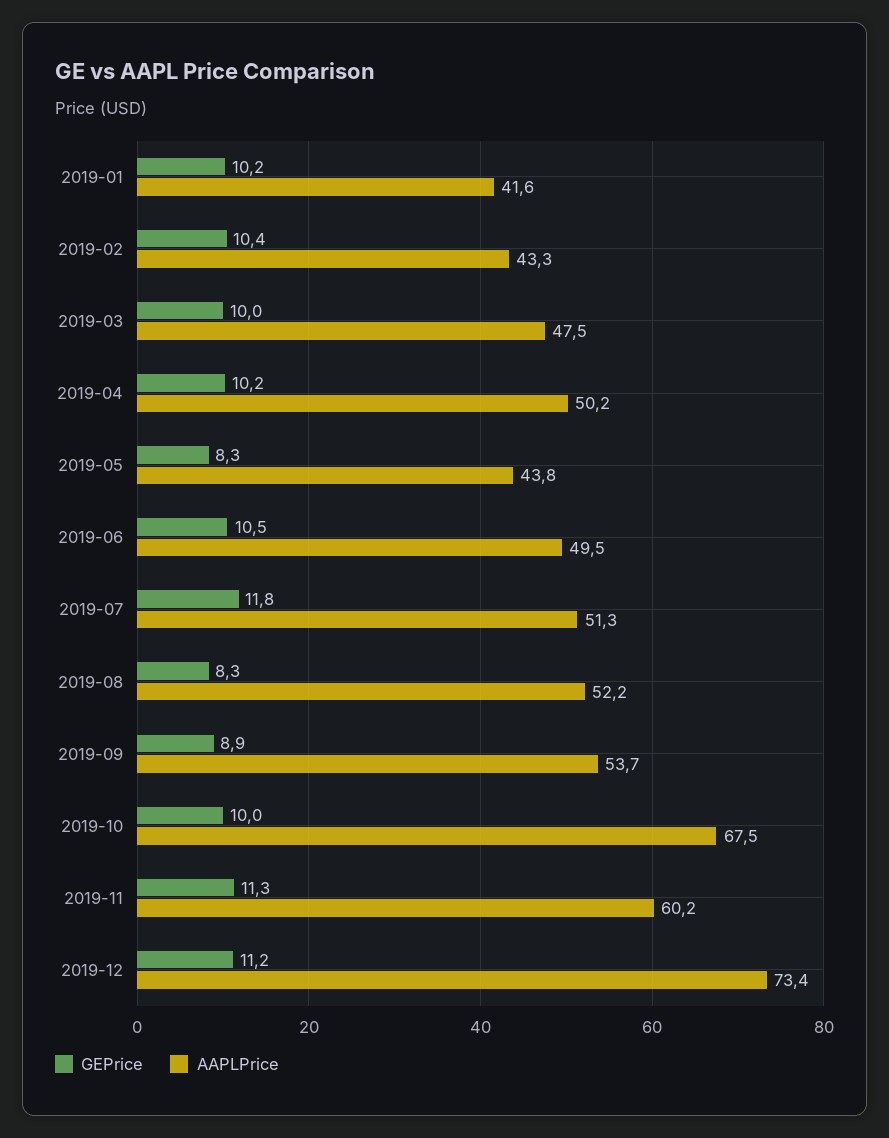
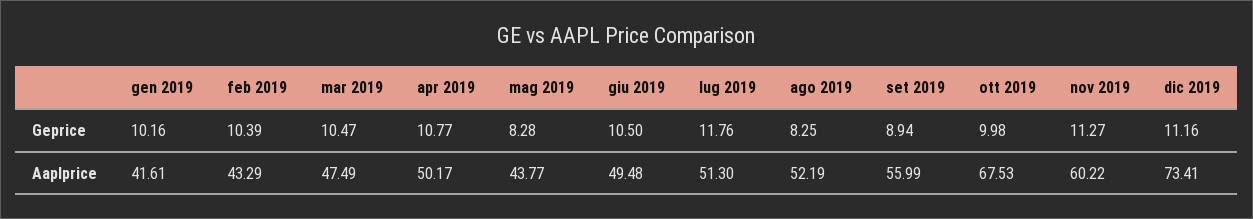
  {
    "GEPrice": {
      "2019-01": 10.16,
      "2019-02": 10.39,
-     "2019-03": 10,
+     "2019-03": 10.47,
-     "2019-04": 10.2,
+     "2019-04": 10.77,
      "2019-05": 8.28,
      "2019-06": 10.5,
      "2019-07": 11.76,
      "2019-08": 8.25,
      "2019-09": 8.94,
      "2019-10": 9.98,
      "2019-11": 11.27,
      "2019-12": 11.16
    },
    "AAPLPrice": {
      "2019-01": 41.61,
      "2019-02": 43.29,
      "2019-03": 47.49,
      "2019-04": 50.17,
      "2019-05": 43.77,
      "2019-06": 49.48,
      "2019-07": 51.3,
      "2019-08": 52.19,
-     "2019-09": 53.7,
+     "2019-09": 55.99,
      "2019-10": 67.53,
      "2019-11": 60.22,
      "2019-12": 73.41
    }
  }

